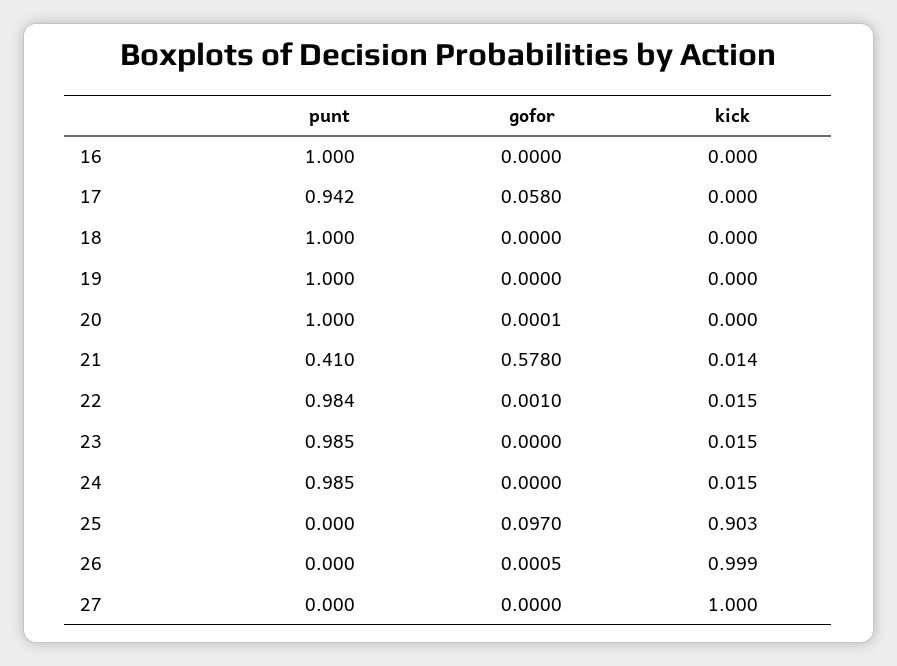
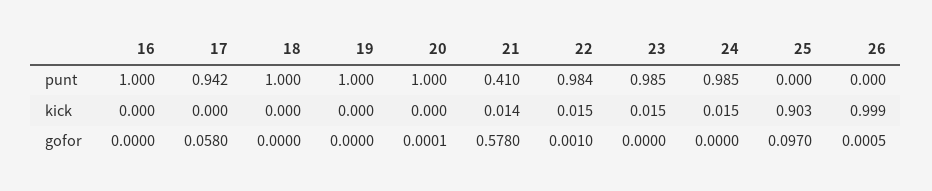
  {
    "punt": {
      "16": 1,
      "17": 0.942,
      "18": 1,
      "19": 1,
      "20": 1,
      "21": 0.41,
      "22": 0.984,
      "23": 0.985,
      "24": 0.985,
      "25": 0,
-     "26": 0,
+     "26": 0
-     "27": 0
    },
    "gofor": {
      "16": 0,
      "17": 0.058,
      "18": 0,
      "19": 0,
      "20": 0.0001,
      "21": 0.578,
      "22": 0.001,
      "23": 0,
      "24": 0,
      "25": 0.097,
-     "26": 0.0005,
+     "26": 0.0005
-     "27": 0
    },
    "kick": {
      "16": 0,
      "17": 0,
      "18": 0,
      "19": 0,
      "20": 0,
      "21": 0.014,
      "22": 0.015,
      "23": 0.015,
      "24": 0.015,
      "25": 0.903,
-     "26": 0.999,
+     "26": 0.999
-     "27": 1
    }
  }

